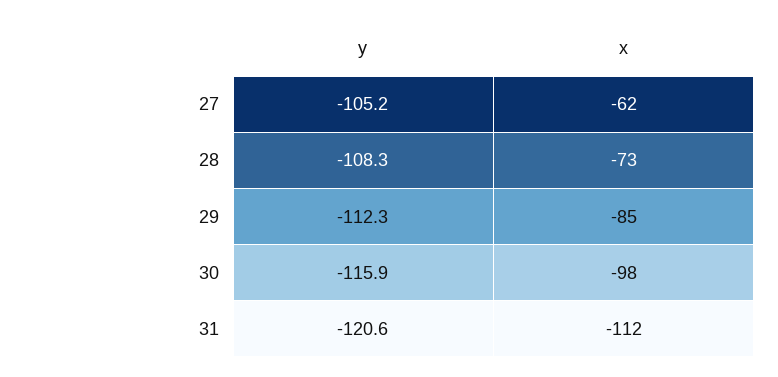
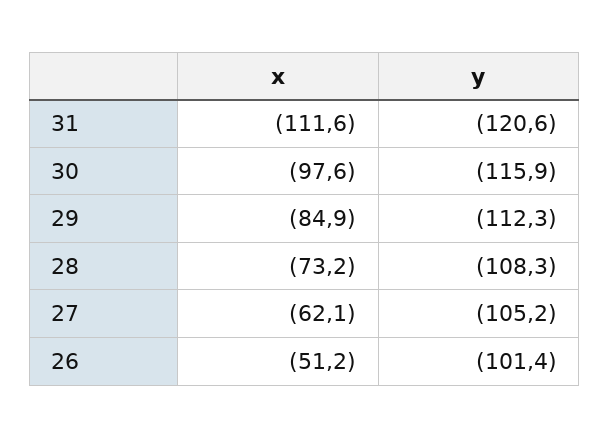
  {
    "y": {
      "27": -105.2,
      "28": -108.3,
      "29": -112.3,
      "30": -115.9,
-     "31": -120.6
+     "31": -120.6,
+     "26": -101.4
    },
    "x": {
      "27": -62.1,
      "28": -73.2,
      "29": -84.9,
      "30": -97.6,
-     "31": -111.6
+     "31": -111.6,
+     "26": -51.2
    }
  }

